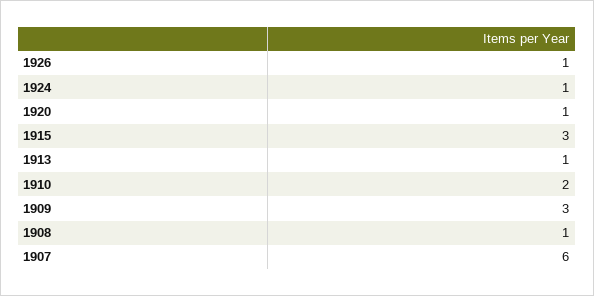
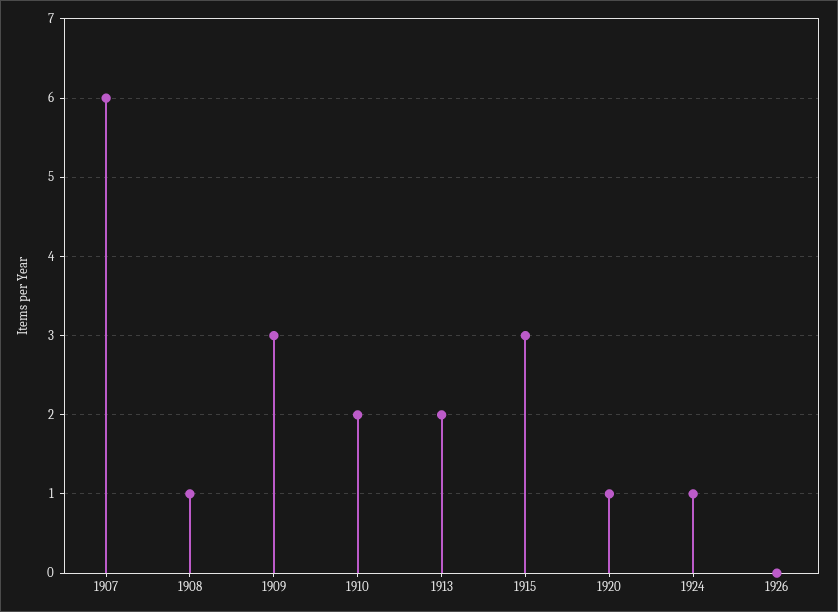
  {
-   "1926": 1,
+   "1926": 0,
    "1924": 1,
    "1920": 1,
    "1915": 3,
-   "1913": 1,
+   "1913": 2,
    "1910": 2,
    "1909": 3,
    "1908": 1,
    "1907": 6
  }

